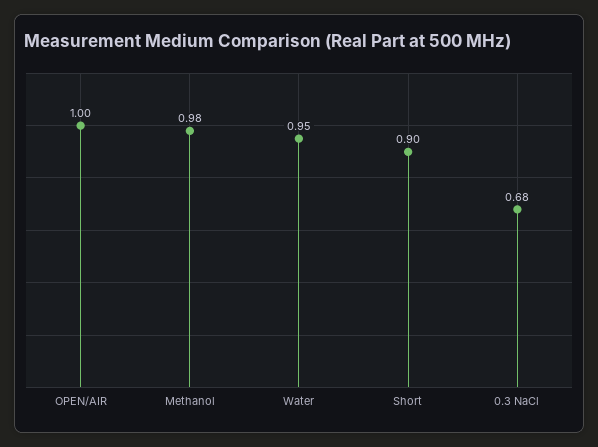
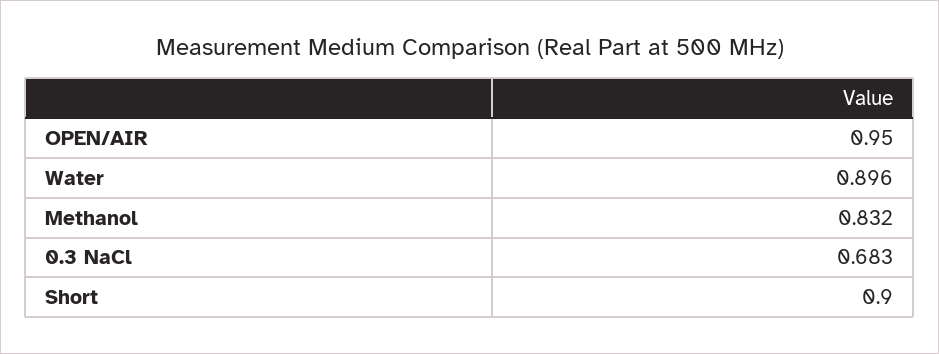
  {
-   "OPEN/AIR": 1,
+   "OPEN/AIR": 0.95,
-   "Methanol": 0.98,
+   "Methanol": 0.832,
-   "Water": 0.95,
+   "Water": 0.896,
    "Short": 0.9,
    "0.3 NaCl": 0.683
  }

